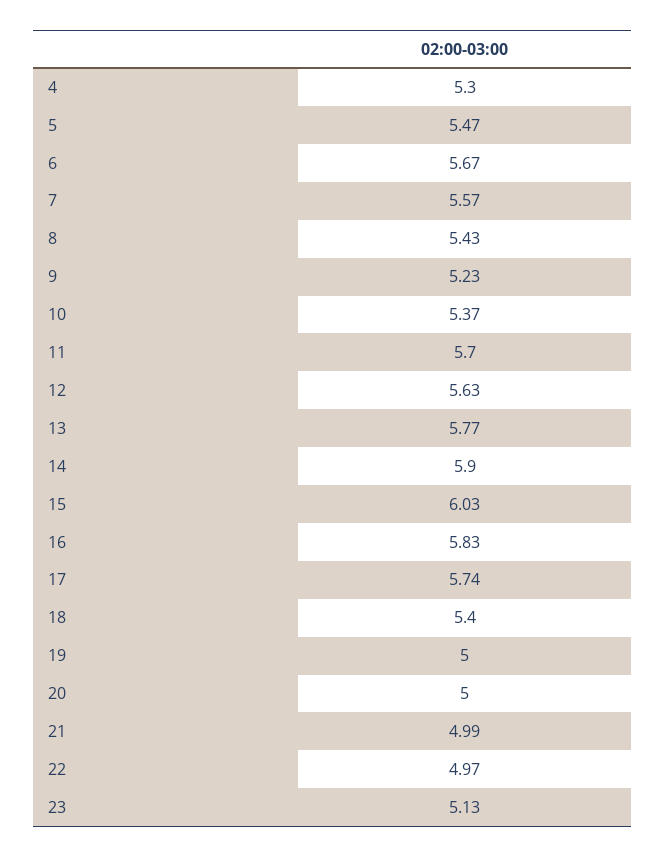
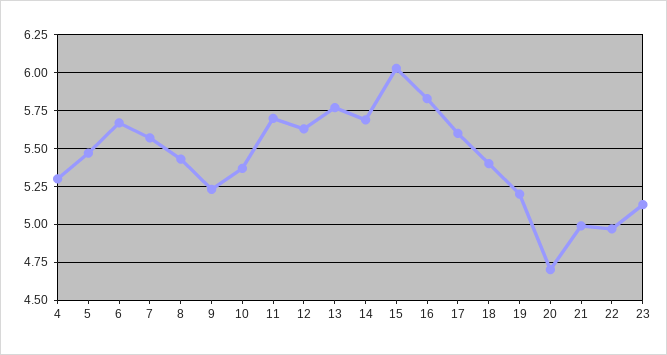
  {
    "4": 5.3,
    "5": 5.47,
    "6": 5.67,
    "7": 5.57,
    "8": 5.43,
    "9": 5.23,
    "10": 5.37,
    "11": 5.7,
    "12": 5.63,
    "13": 5.77,
-   "14": 5.9,
+   "14": 5.7,
    "15": 6.03,
    "16": 5.83,
-   "17": 5.74,
+   "17": 5.6,
    "18": 5.4,
-   "19": 5,
+   "19": 5.2,
-   "20": 5,
+   "20": 4.7,
    "21": 4.99,
    "22": 4.97,
    "23": 5.13
  }

